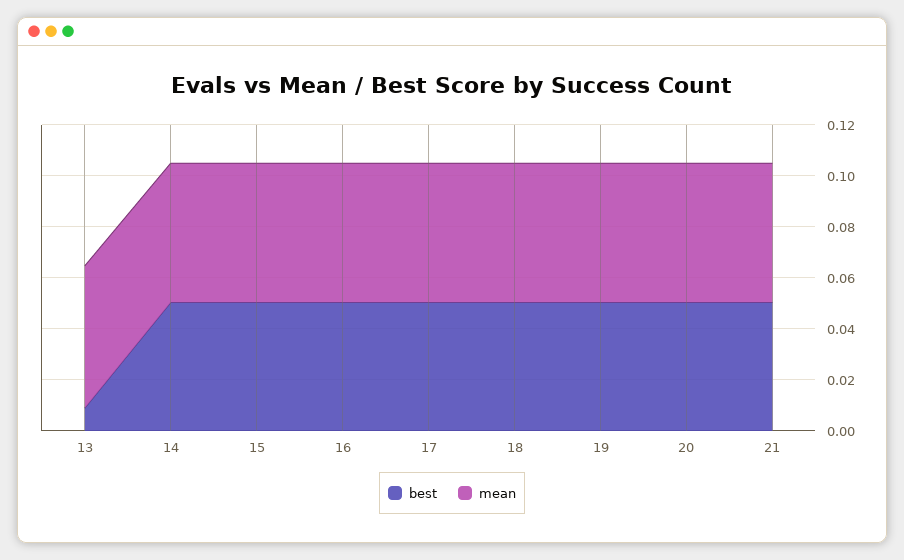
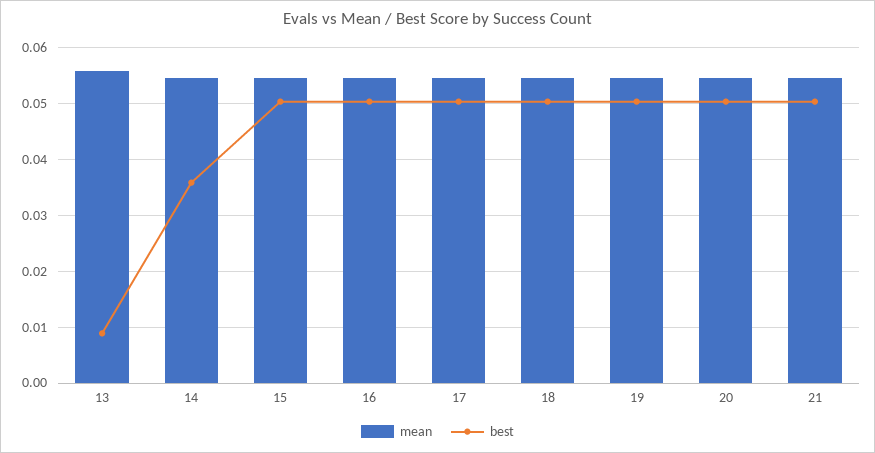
  {
    "best": {
      "13": 0.008,
-     "14": 0.05,
+     "14": 0.036,
      "15": 0.05,
      "16": 0.05,
      "17": 0.05,
      "18": 0.05,
      "19": 0.05,
      "20": 0.05,
      "21": 0.05
    },
    "mean": {
      "13": 0.056,
      "14": 0.054,
      "15": 0.054,
      "16": 0.054,
      "17": 0.054,
      "18": 0.054,
      "19": 0.054,
      "20": 0.054,
      "21": 0.054
    }
  }

